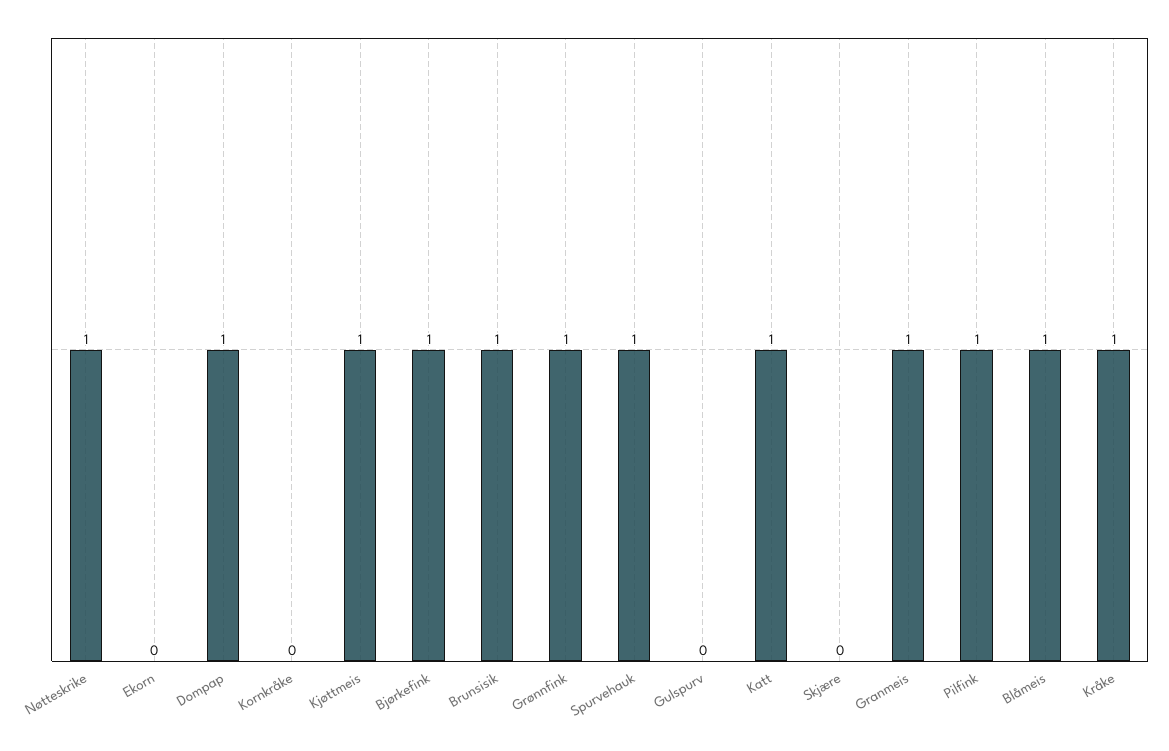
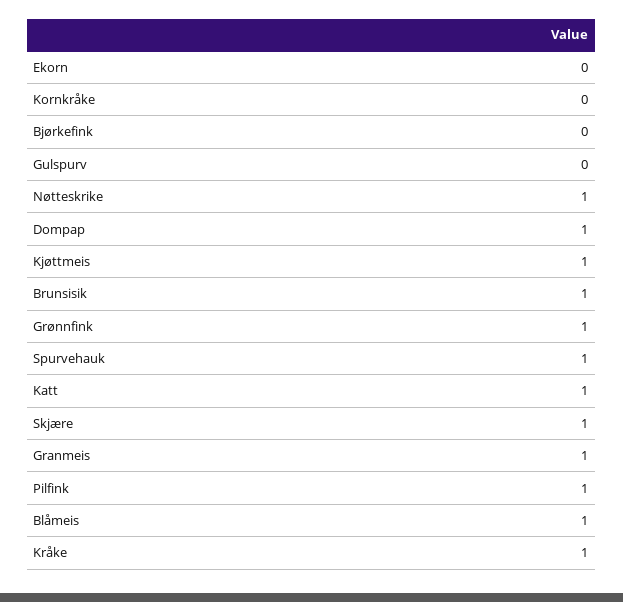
  {
    "Nøtteskrike": 1,
    "Ekorn": 0,
    "Dompap": 1,
    "Kornkråke": 0,
    "Kjøttmeis": 1,
-   "Bjørkefink": 1,
+   "Bjørkefink": 0,
    "Brunsisik": 1,
    "Grønnfink": 1,
    "Spurvehauk": 1,
    "Gulspurv": 0,
    "Katt": 1,
-   "Skjære": 0,
+   "Skjære": 1,
    "Granmeis": 1,
    "Pilfink": 1,
    "Blåmeis": 1,
    "Kråke": 1
  }

